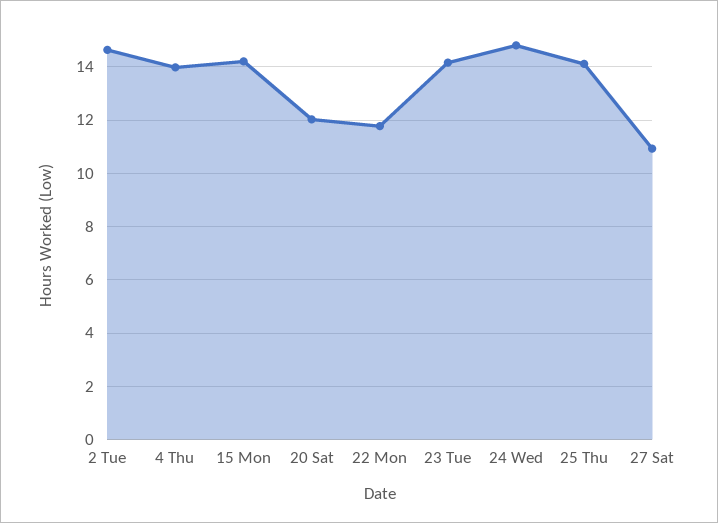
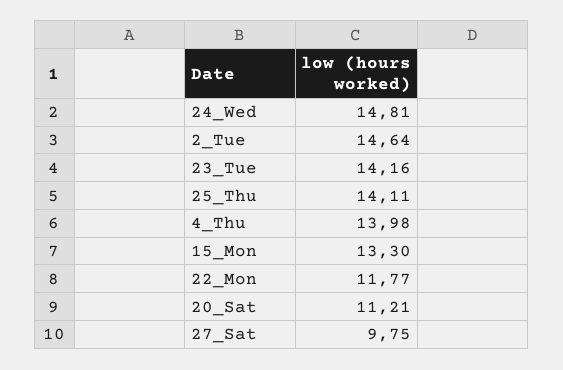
  {
    "2 Tue": 14.64,
    "4 Thu": 13.98,
-   "15 Mon": 14.25,
+   "15 Mon": 13.3,
-   "20 Sat": 12,
+   "20 Sat": 11.21,
    "22 Mon": 11.77,
    "23 Tue": 14.16,
    "24 Wed": 14.81,
    "25 Thu": 14.11,
-   "27 Sat": 11
+   "27 Sat": 9.75
  }

